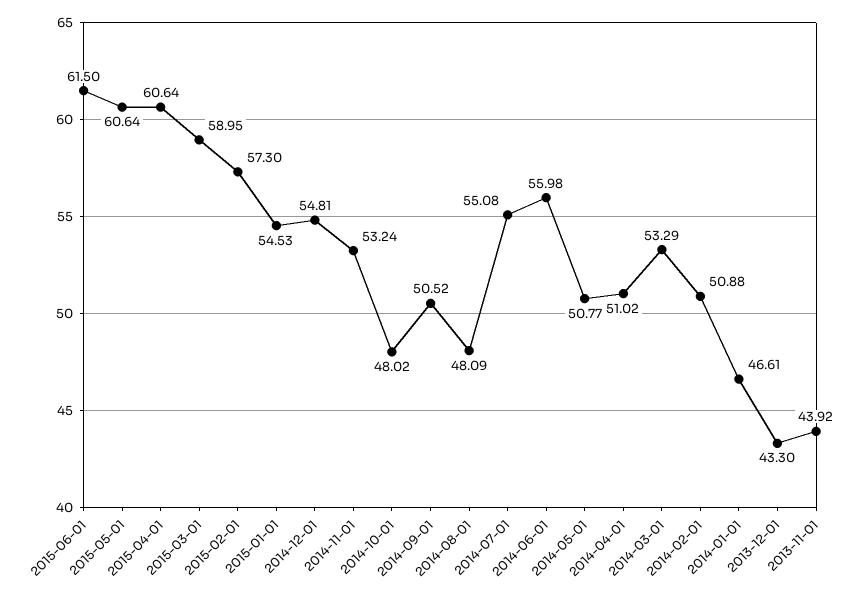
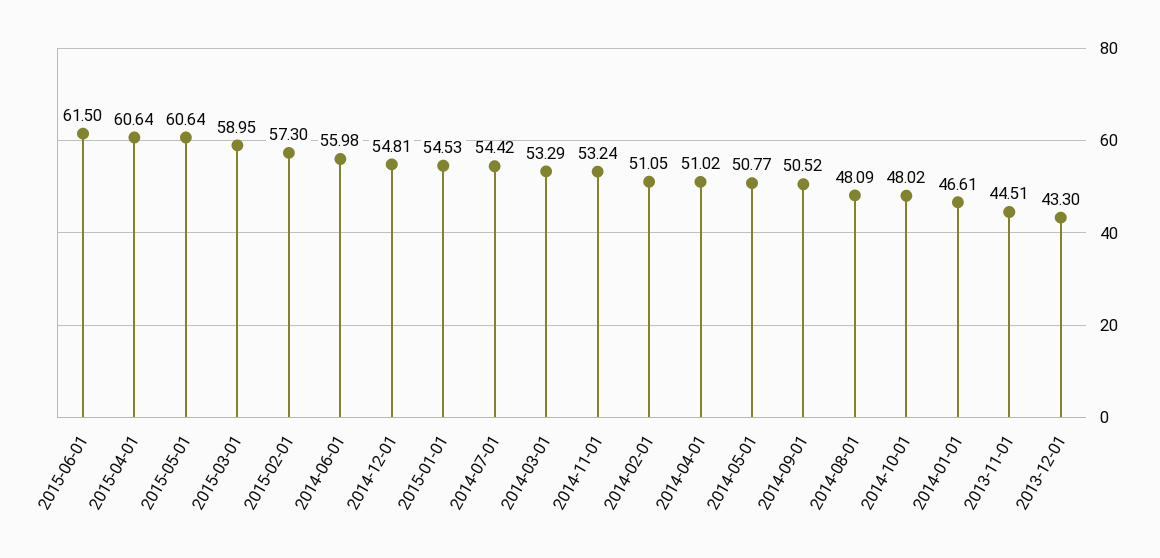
  {
    "2015-06-01": 61.5,
    "2015-05-01": 60.64,
    "2015-04-01": 60.64,
    "2015-03-01": 58.95,
    "2015-02-01": 57.3,
    "2015-01-01": 54.53,
    "2014-12-01": 54.81,
    "2014-11-01": 53.24,
    "2014-10-01": 48.02,
    "2014-09-01": 50.52,
    "2014-08-01": 48.09,
-   "2014-07-01": 55.08,
+   "2014-07-01": 54.42,
    "2014-06-01": 55.98,
    "2014-05-01": 50.77,
    "2014-04-01": 51.02,
    "2014-03-01": 53.29,
-   "2014-02-01": 50.88,
+   "2014-02-01": 51.05,
    "2014-01-01": 46.61,
    "2013-12-01": 43.3,
-   "2013-11-01": 43.92
+   "2013-11-01": 44.51
  }

